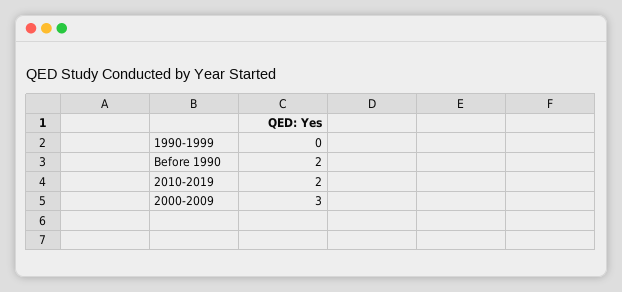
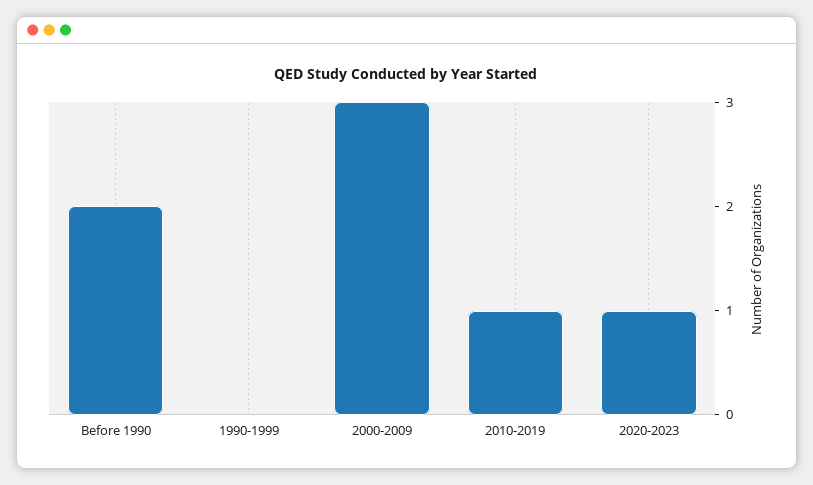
  {
    "1990-1999": 0,
    "Before 1990": 2,
-   "2010-2019": 2,
+   "2010-2019": 1,
-   "2000-2009": 3
+   "2000-2009": 3,
+   "2020-2023": 1
  }

